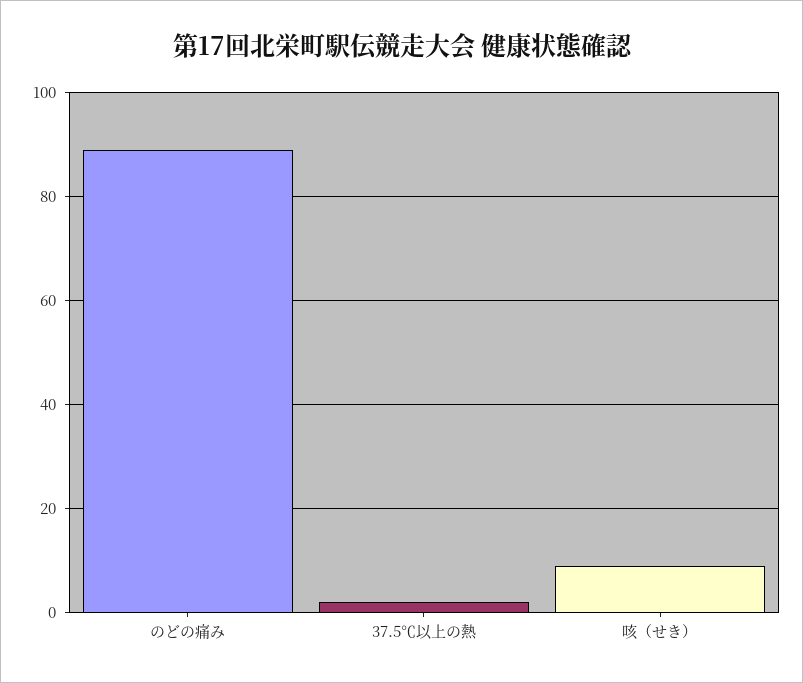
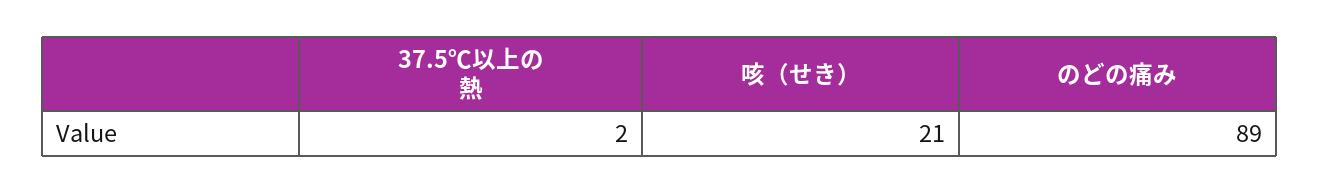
  {
    "のどの痛み": 89,
    "37.5℃以上の熱": 2,
-   "咳（せき）": 10
+   "咳（せき）": 21
  }

